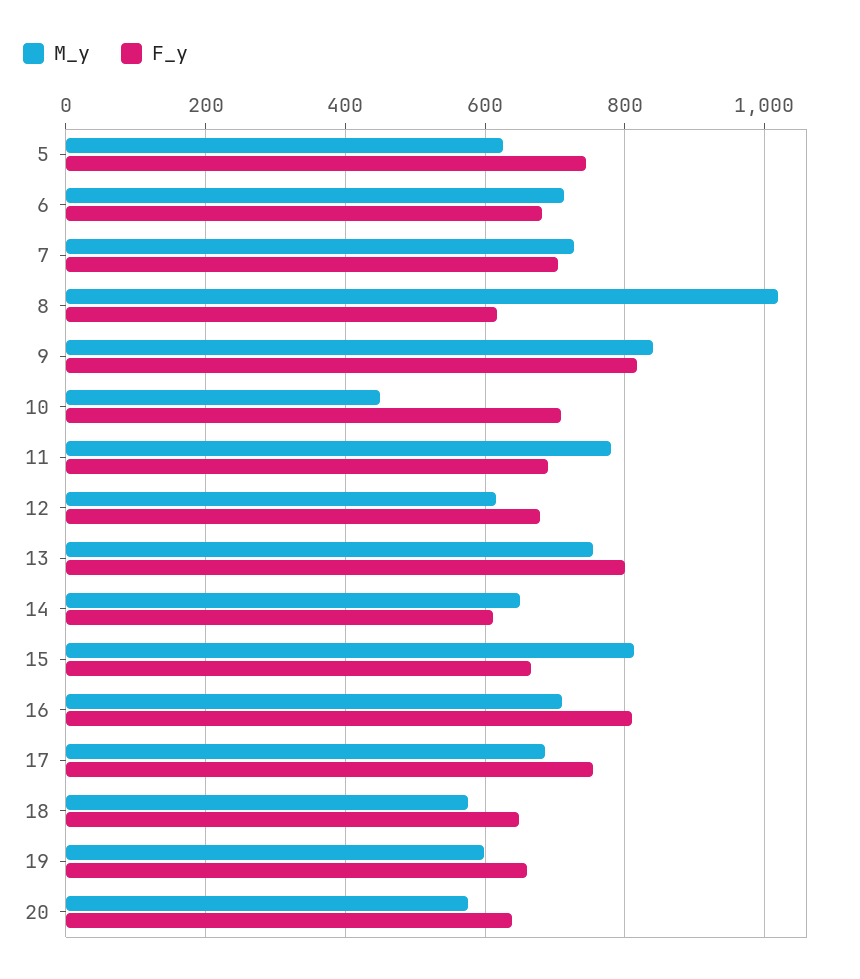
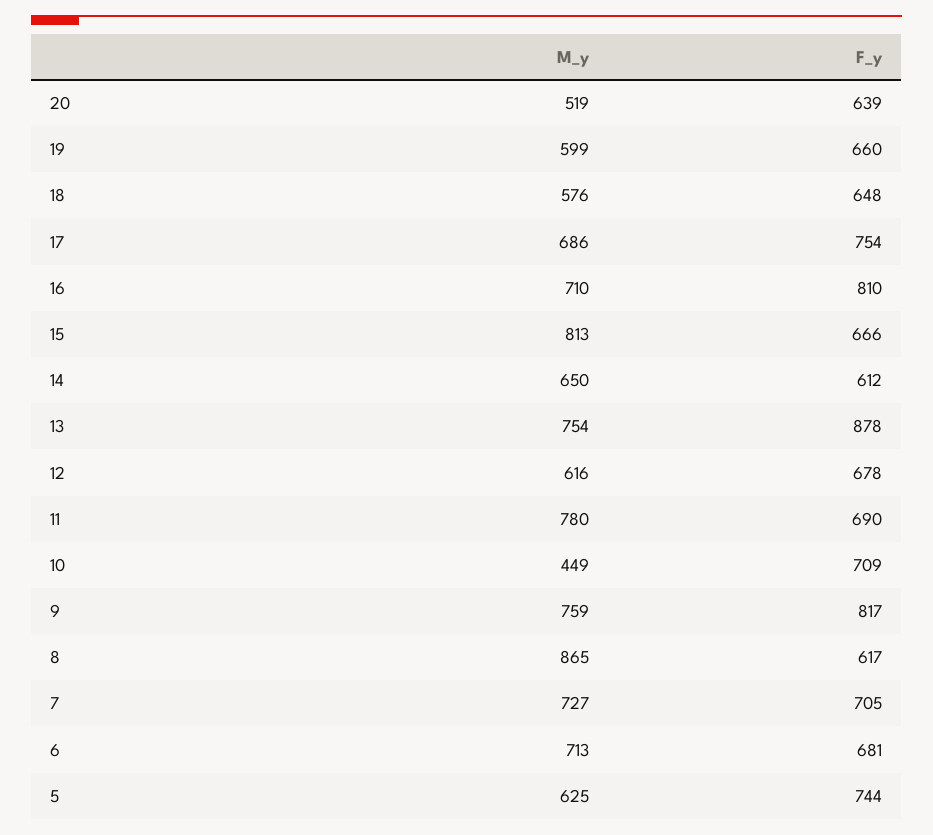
  {
    "M_y": {
      "5": 625,
      "6": 713,
      "7": 727,
-     "8": 1020,
+     "8": 865,
-     "9": 840,
+     "9": 759,
      "10": 449,
      "11": 780,
      "12": 616,
      "13": 754,
      "14": 650,
      "15": 813,
      "16": 710,
      "17": 686,
      "18": 576,
      "19": 599,
-     "20": 580
+     "20": 519
    },
    "F_y": {
      "5": 744,
      "6": 681,
      "7": 705,
      "8": 617,
      "9": 817,
      "10": 709,
      "11": 690,
      "12": 678,
-     "13": 800,
+     "13": 878,
      "14": 612,
      "15": 666,
      "16": 810,
      "17": 754,
      "18": 648,
      "19": 660,
      "20": 639
    }
  }

